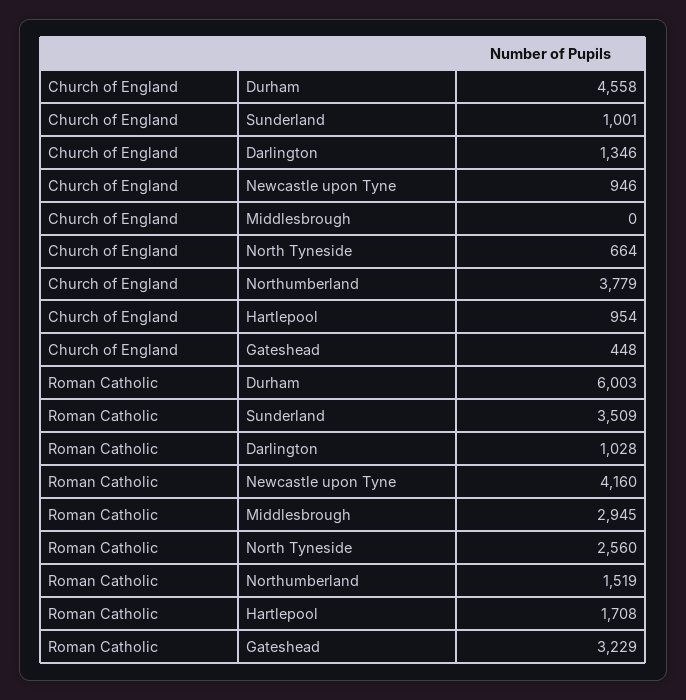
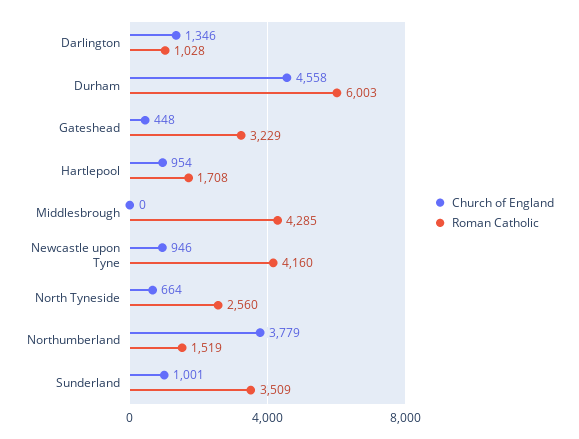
  {
    "Church of England": {
      "Durham": 4558,
      "Sunderland": 1001,
      "Darlington": 1346,
      "Newcastle upon Tyne": 946,
      "Middlesbrough": 0,
      "North Tyneside": 664,
      "Northumberland": 3779,
      "Hartlepool": 954,
      "Gateshead": 448
    },
    "Roman Catholic": {
      "Durham": 6003,
      "Sunderland": 3509,
      "Darlington": 1028,
      "Newcastle upon Tyne": 4160,
-     "Middlesbrough": 2945,
+     "Middlesbrough": 4285,
      "North Tyneside": 2560,
      "Northumberland": 1519,
      "Hartlepool": 1708,
      "Gateshead": 3229
    }
  }

